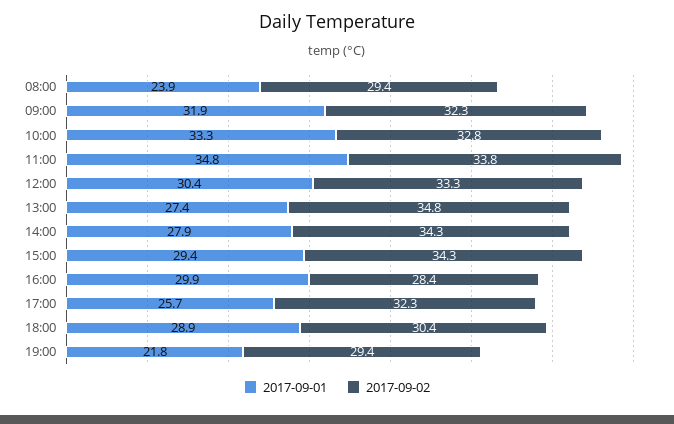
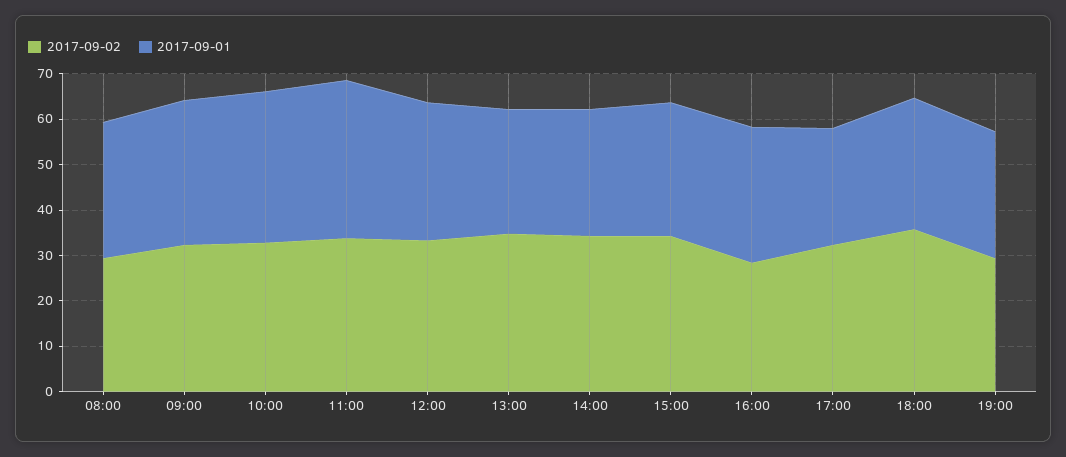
  {
    "2017-09-01": {
-     "08:00": 23.9,
+     "08:00": 30,
      "09:00": 31.9,
      "10:00": 33.3,
      "11:00": 34.8,
      "12:00": 30.4,
      "13:00": 27.4,
      "14:00": 27.9,
      "15:00": 29.4,
      "16:00": 29.9,
      "17:00": 25.7,
      "18:00": 28.9,
-     "19:00": 21.8
+     "19:00": 28
    },
    "2017-09-02": {
      "08:00": 29.4,
      "09:00": 32.3,
      "10:00": 32.8,
      "11:00": 33.8,
      "12:00": 33.3,
      "13:00": 34.8,
      "14:00": 34.3,
      "15:00": 34.3,
      "16:00": 28.4,
      "17:00": 32.3,
-     "18:00": 30.4,
+     "18:00": 36,
      "19:00": 29.4
    }
  }

